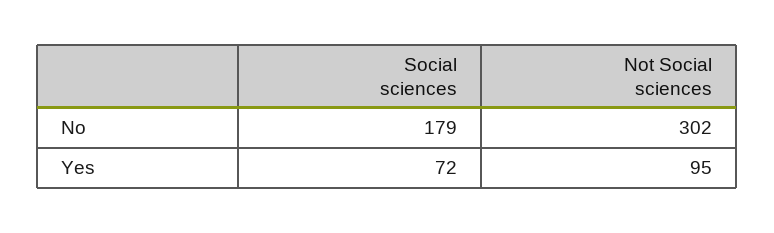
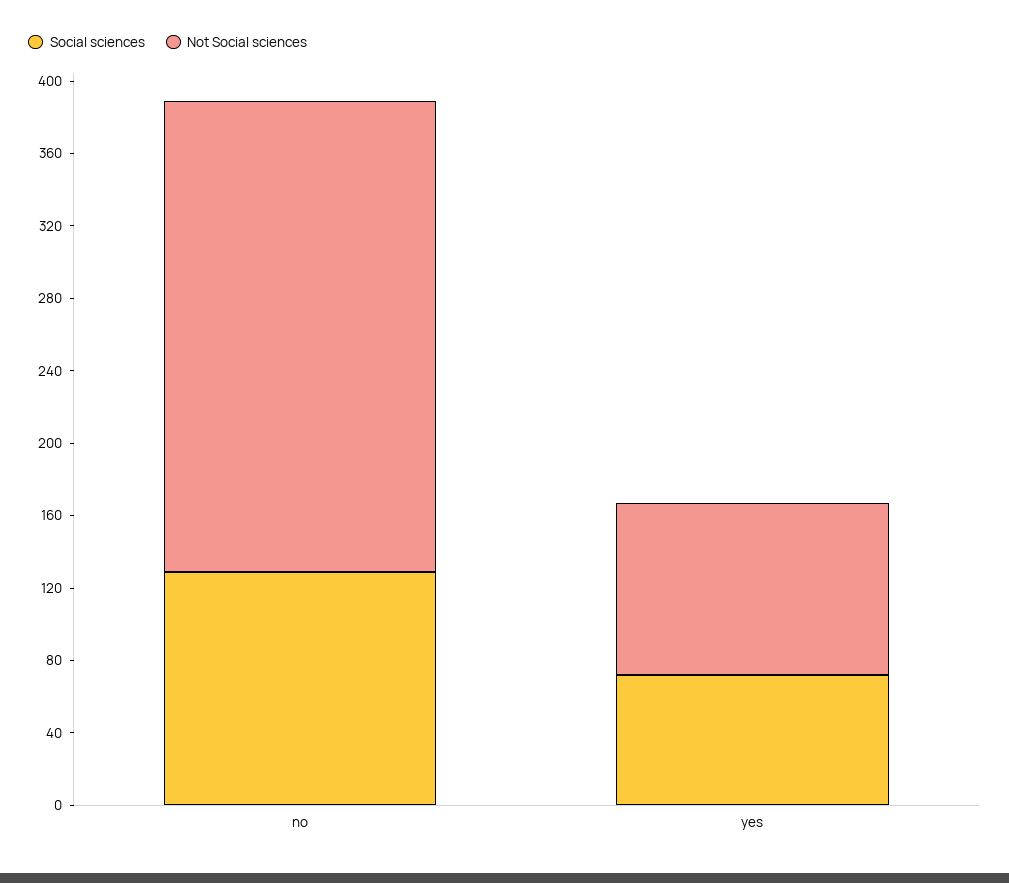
  {
    "Social sciences": {
-     "No": 179,
+     "No": 130,
      "Yes": 72
    },
    "Not Social sciences": {
-     "No": 302,
+     "No": 260,
      "Yes": 95
    }
  }

